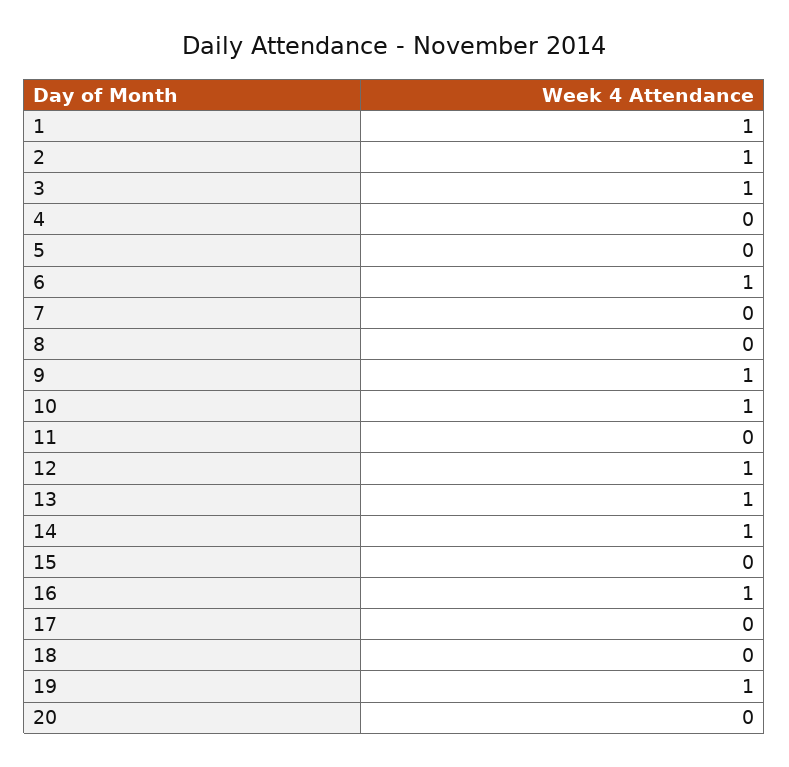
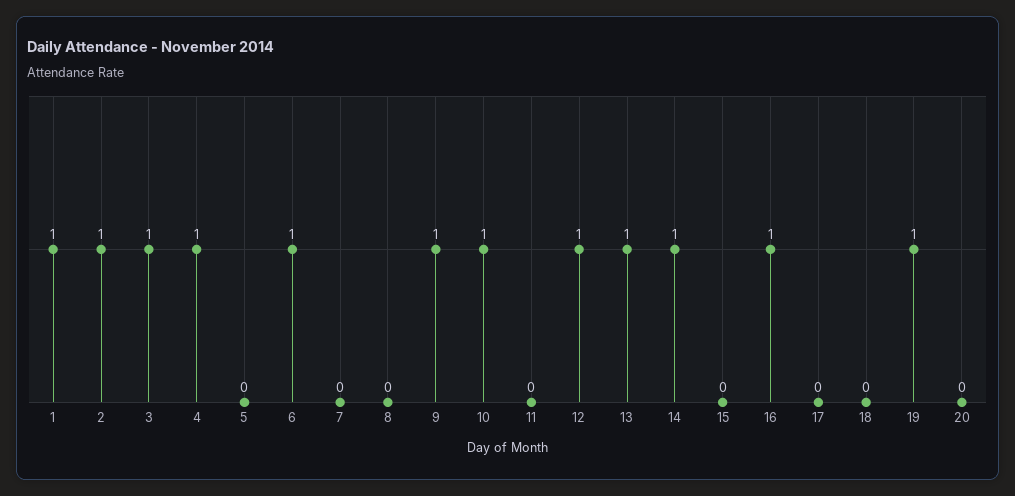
  {
    "1": 1,
    "2": 1,
    "3": 1,
-   "4": 0,
+   "4": 1,
    "5": 0,
    "6": 1,
    "7": 0,
    "8": 0,
    "9": 1,
    "10": 1,
    "11": 0,
    "12": 1,
    "13": 1,
    "14": 1,
    "15": 0,
    "16": 1,
    "17": 0,
    "18": 0,
    "19": 1,
    "20": 0
  }

